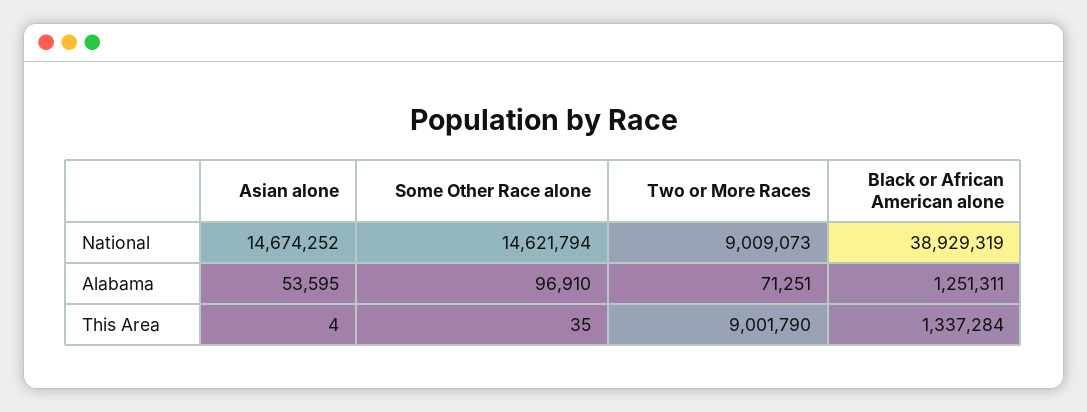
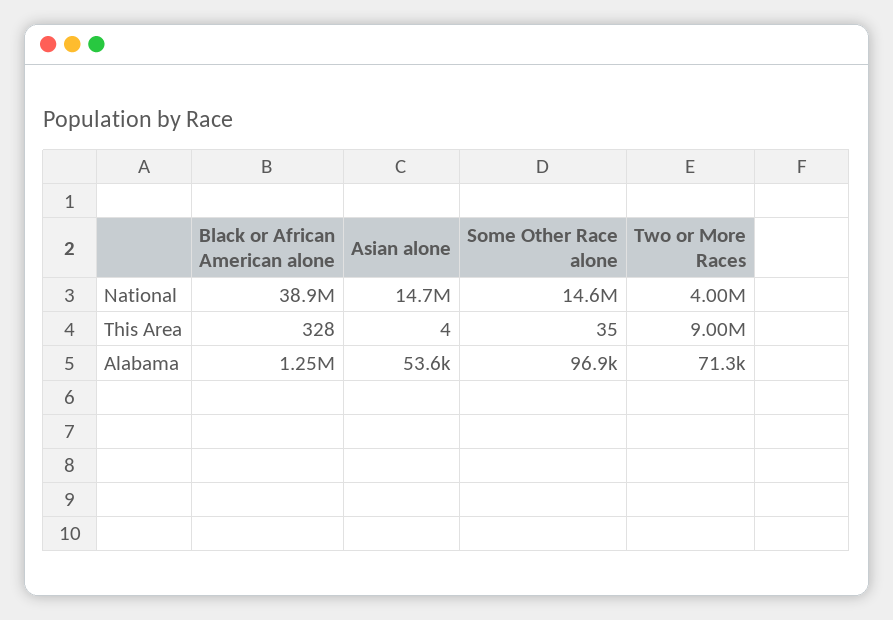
  {
    "Asian alone": {
      "National": 14674252,
      "Alabama": 53595,
      "This Area": 4
    },
    "Some Other Race alone": {
      "National": 14621794,
      "Alabama": 96910,
      "This Area": 35
    },
    "Two or More Races": {
-     "National": 9009073,
+     "National": 4000000,
      "Alabama": 71251,
      "This Area": 9001790
    },
    "Black or African American alone": {
      "National": 38929319,
      "Alabama": 1251311,
-     "This Area": 1337284
+     "This Area": 328
    }
  }

